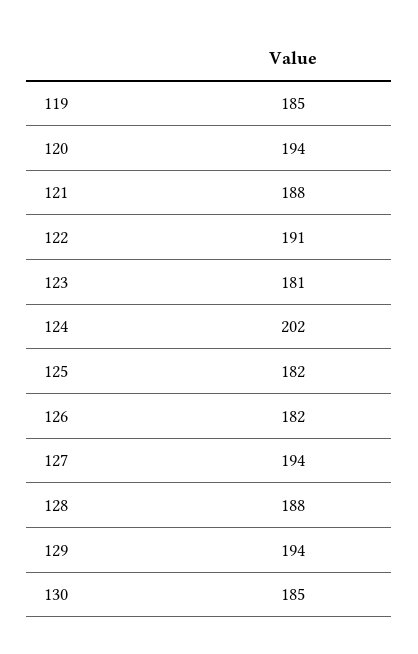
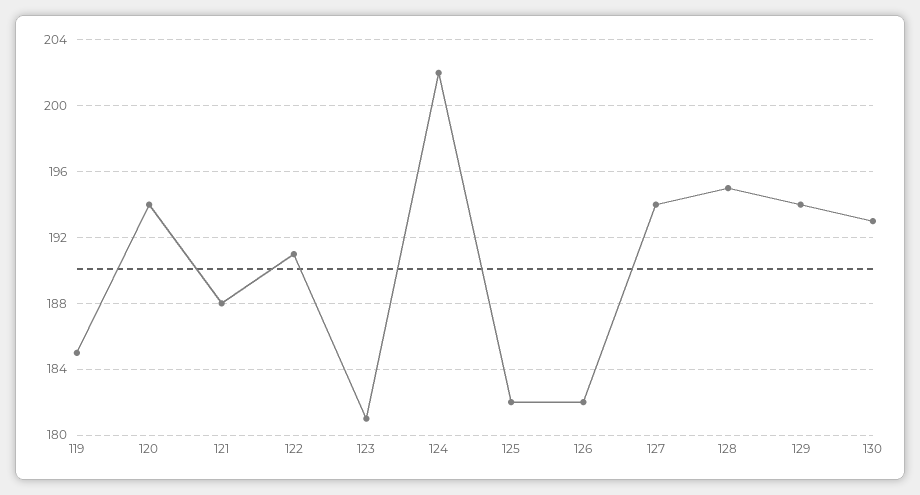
  {
    "119": 185,
    "120": 194,
    "121": 188,
    "122": 191,
    "123": 181,
    "124": 202,
    "125": 182,
    "126": 182,
    "127": 194,
-   "128": 188,
+   "128": 195,
    "129": 194,
-   "130": 185
+   "130": 193
  }

